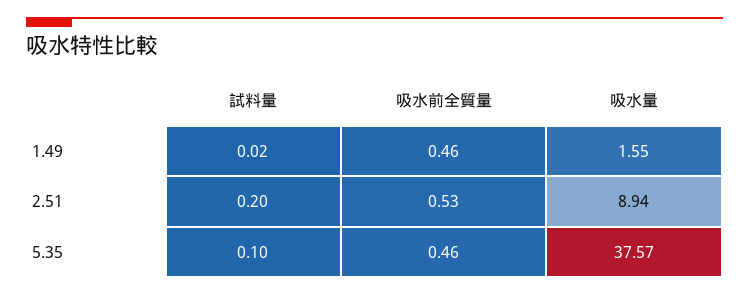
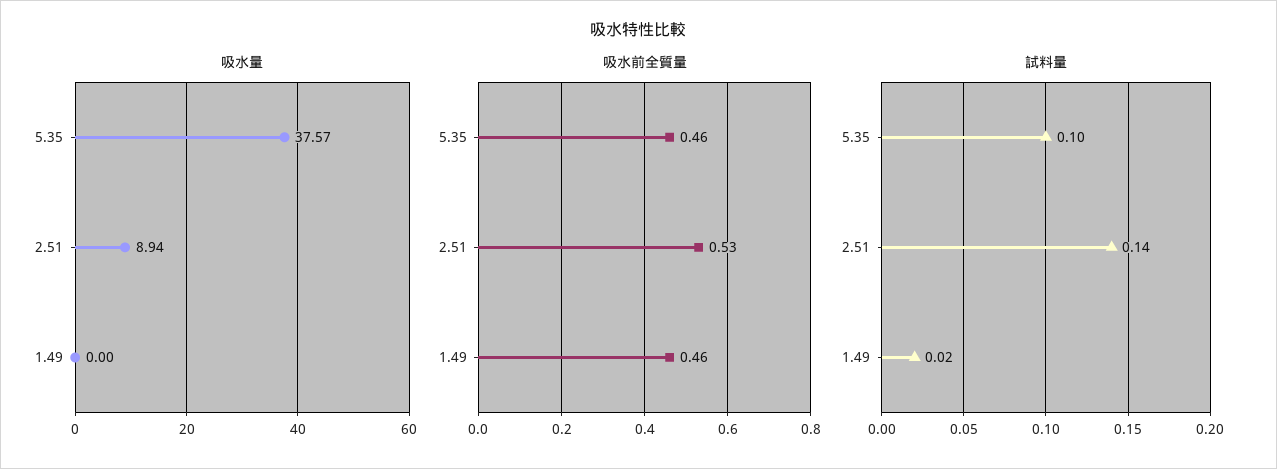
  {
    "試料量": {
      "1.49": 0.02,
-     "2.51": 0.2,
+     "2.51": 0.14,
      "5.35": 0.1
    },
    "吸水前全質量": {
      "1.49": 0.46,
      "2.51": 0.53,
      "5.35": 0.46
    },
    "吸水量": {
-     "1.49": 1.55,
+     "1.49": 0,
      "2.51": 8.94,
      "5.35": 37.57
    }
  }

